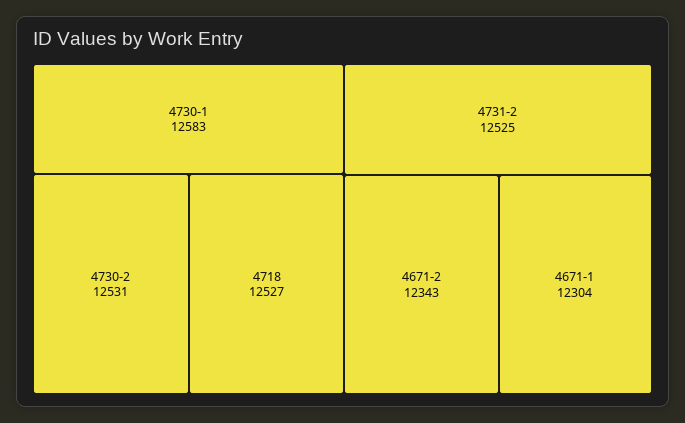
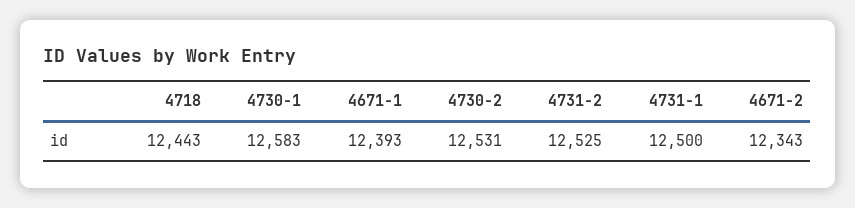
  {
    "4730-1": 12583,
    "4730-2": 12531,
-   "4718": 12527,
+   "4718": 12443,
    "4731-2": 12525,
    "4671-2": 12343,
-   "4671-1": 12304
+   "4671-1": 12393,
+   "4731-1": 12500
  }

